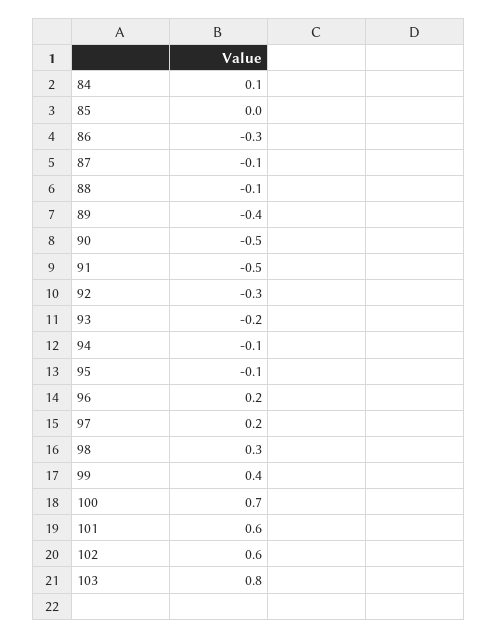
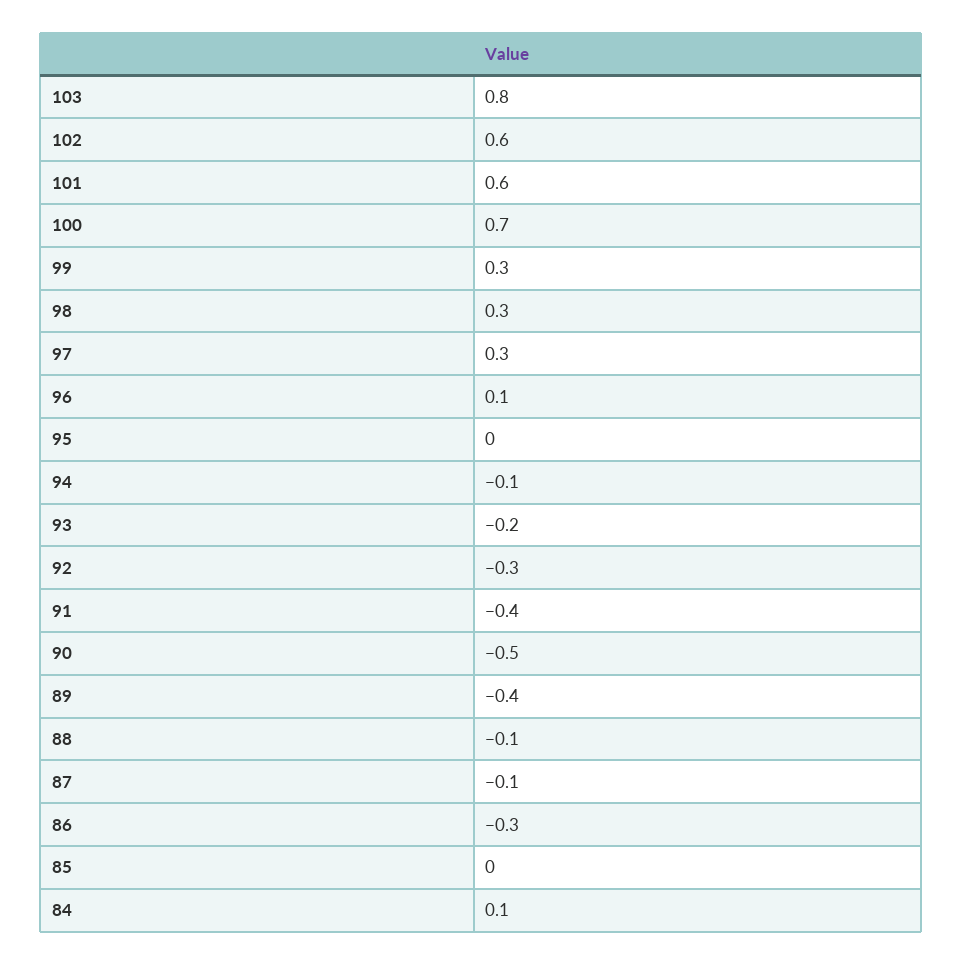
  {
    "84": 0.1,
    "85": 0,
    "86": -0.3,
    "87": -0.1,
    "88": -0.1,
    "89": -0.4,
    "90": -0.5,
-   "91": -0.5,
+   "91": -0.4,
    "92": -0.3,
    "93": -0.2,
    "94": -0.1,
-   "95": -0.1,
+   "95": 0,
-   "96": 0.2,
+   "96": 0.1,
-   "97": 0.2,
+   "97": 0.3,
    "98": 0.3,
-   "99": 0.4,
+   "99": 0.3,
    "100": 0.7,
    "101": 0.6,
    "102": 0.6,
    "103": 0.8
  }

